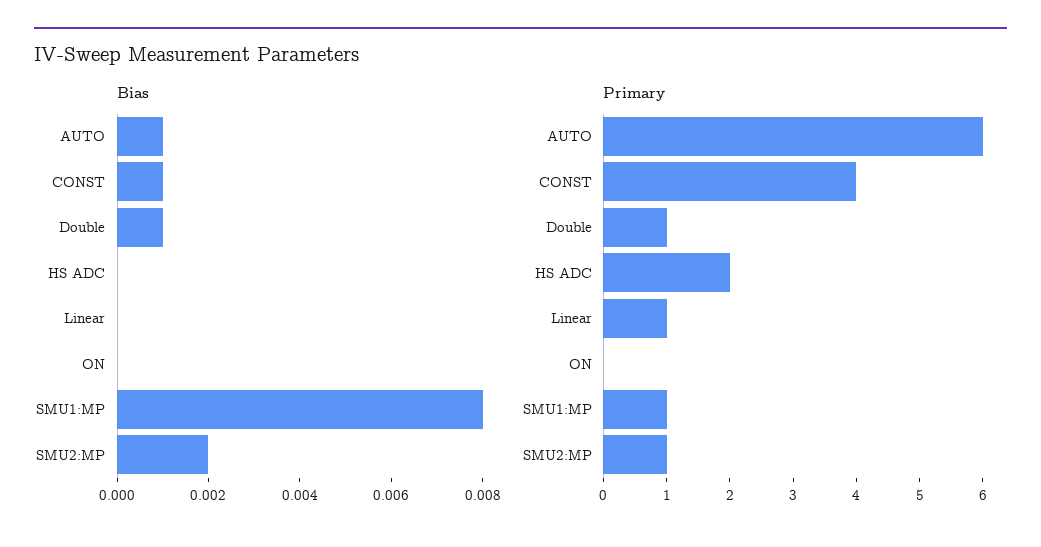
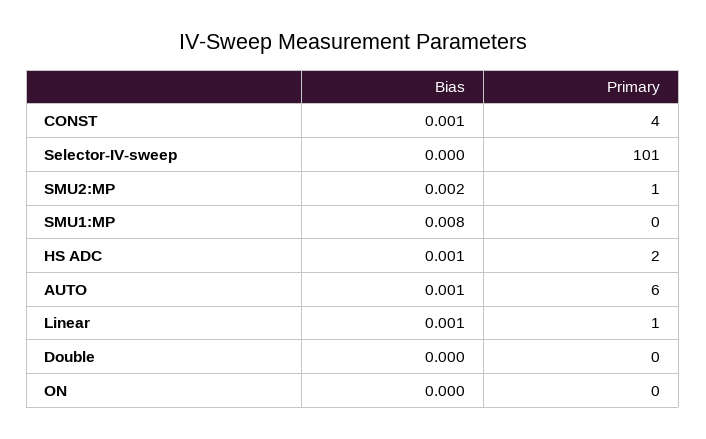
  {
    "Bias": {
      "AUTO": 0.001,
      "CONST": 0.001,
-     "Double": 0.001,
+     "Double": 0,
-     "HS ADC": 0,
+     "HS ADC": 0.001,
-     "Linear": 0,
+     "Linear": 0.001,
      "ON": 0,
      "SMU1:MP": 0.008,
-     "SMU2:MP": 0.002
+     "SMU2:MP": 0.002,
+     "Selector-IV-sweep": 0
    },
    "Primary": {
      "AUTO": 6,
      "CONST": 4,
-     "Double": 1,
+     "Double": 0,
      "HS ADC": 2,
      "Linear": 1,
      "ON": 0,
-     "SMU1:MP": 1,
+     "SMU1:MP": 0,
-     "SMU2:MP": 1
+     "SMU2:MP": 1,
+     "Selector-IV-sweep": 101
    }
  }

